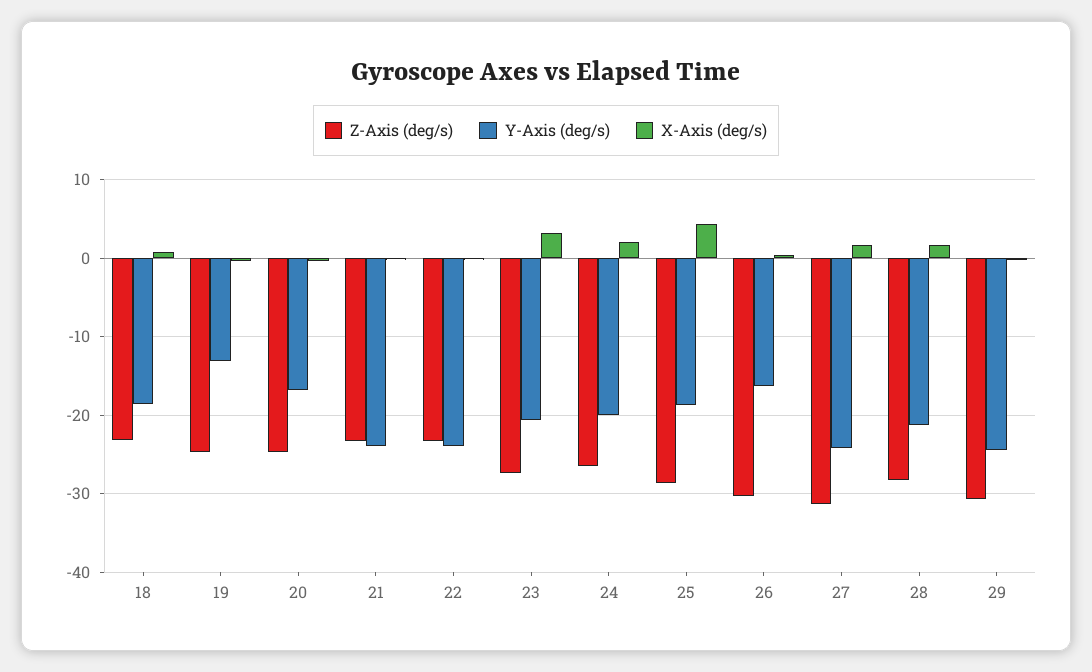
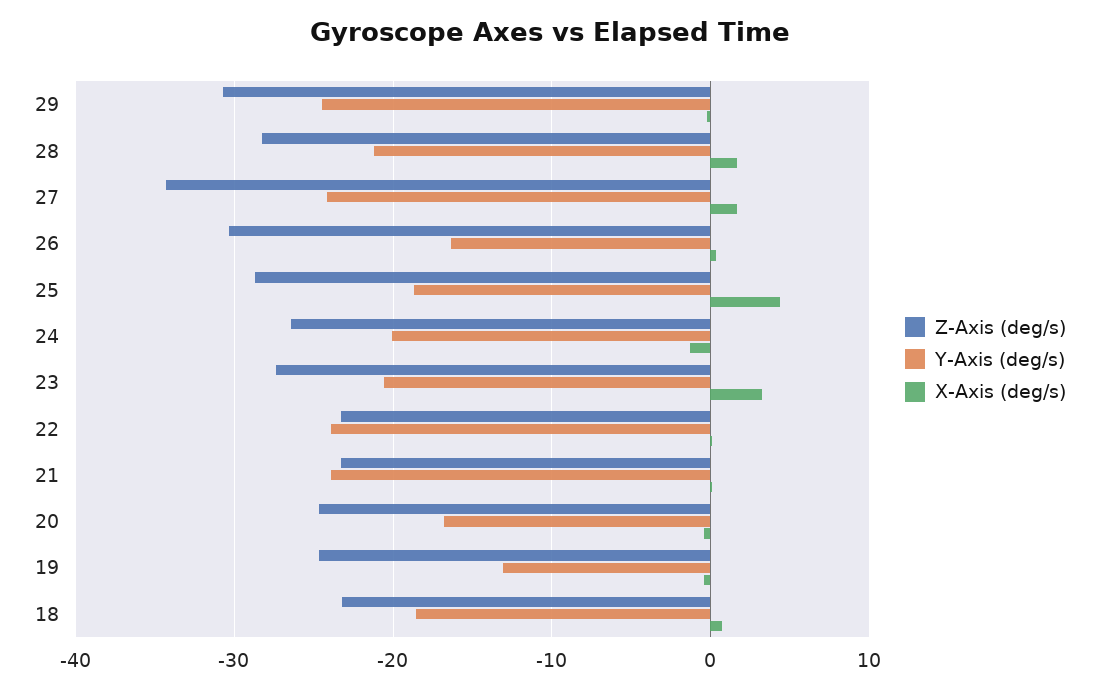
  {
    "Z-Axis (deg/s)": {
      "18": -23,
      "19": -25,
      "20": -25,
      "21": -23,
      "22": -23,
      "23": -27,
      "24": -26,
      "25": -29,
      "26": -30,
-     "27": -31,
+     "27": -34,
      "28": -28,
      "29": -31
    },
    "Y-Axis (deg/s)": {
      "18": -19,
      "19": -13,
      "20": -17,
      "21": -24,
      "22": -24,
      "23": -21,
      "24": -20,
      "25": -19,
      "26": -16,
      "27": -24,
      "28": -21,
      "29": -25
    },
    "X-Axis (deg/s)": {
      "18": 1,
      "19": 0,
      "20": 0,
      "21": 0,
      "22": 0,
      "23": 3,
-     "24": 2,
+     "24": -1,
      "25": 4,
      "26": 0,
      "27": 2,
      "28": 2,
      "29": 0
    }
  }

